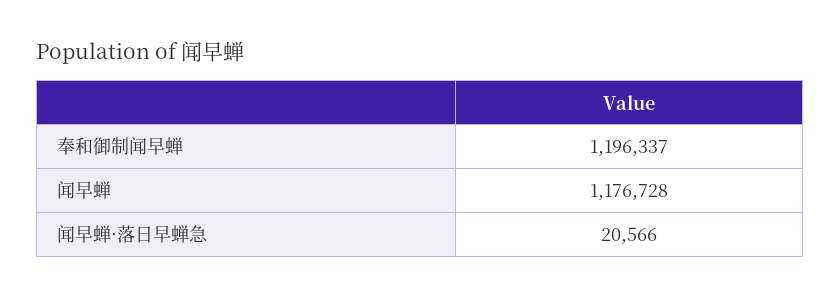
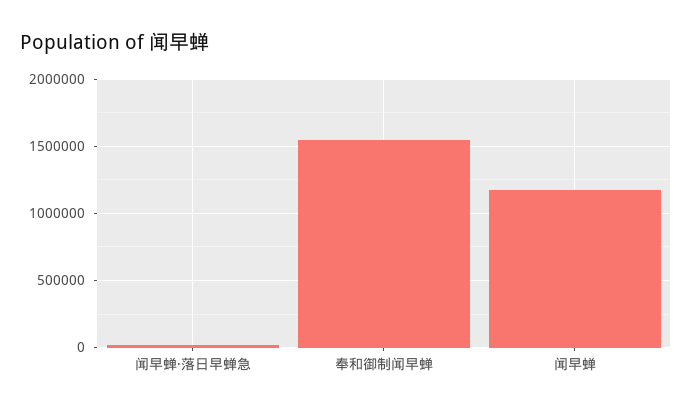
  {
-   "奉和御制闻早蝉": 1196337,
+   "奉和御制闻早蝉": 1550000,
    "闻早蝉": 1176728,
    "闻早蝉·落日早蝉急": 20566
  }

